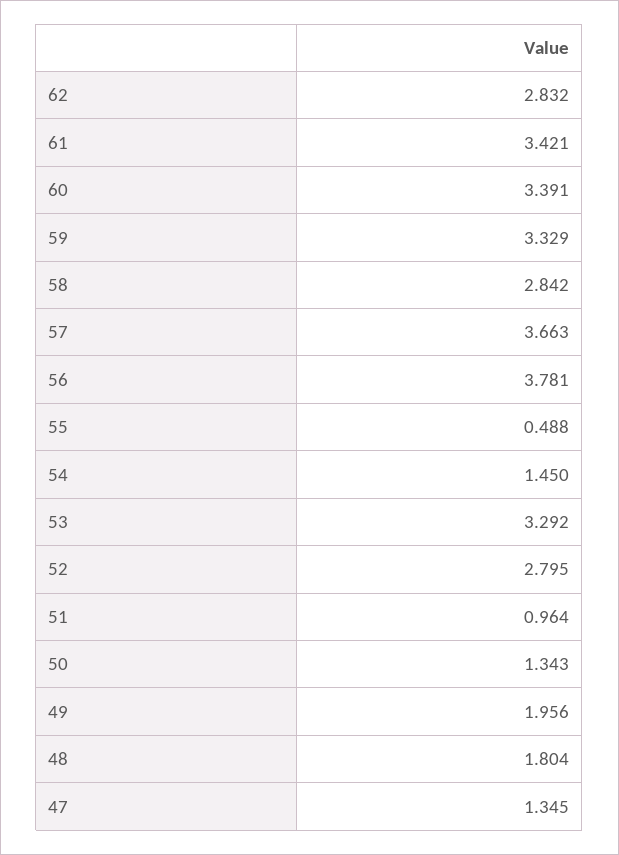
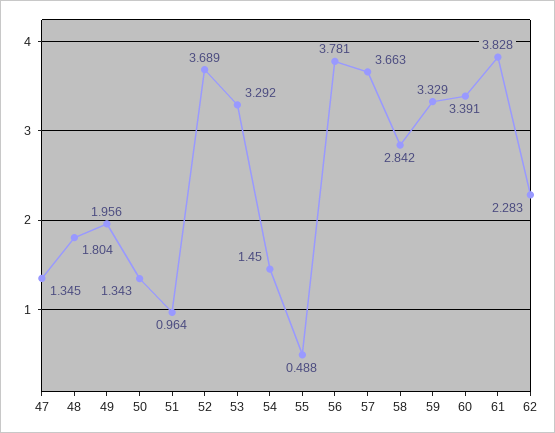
  {
-   "62": 2.832,
+   "62": 2.283,
-   "61": 3.421,
+   "61": 3.828,
    "60": 3.391,
    "59": 3.329,
    "58": 2.842,
    "57": 3.663,
    "56": 3.781,
    "55": 0.488,
    "54": 1.45,
    "53": 3.292,
-   "52": 2.795,
+   "52": 3.689,
    "51": 0.964,
    "50": 1.343,
    "49": 1.956,
    "48": 1.804,
    "47": 1.345
  }

